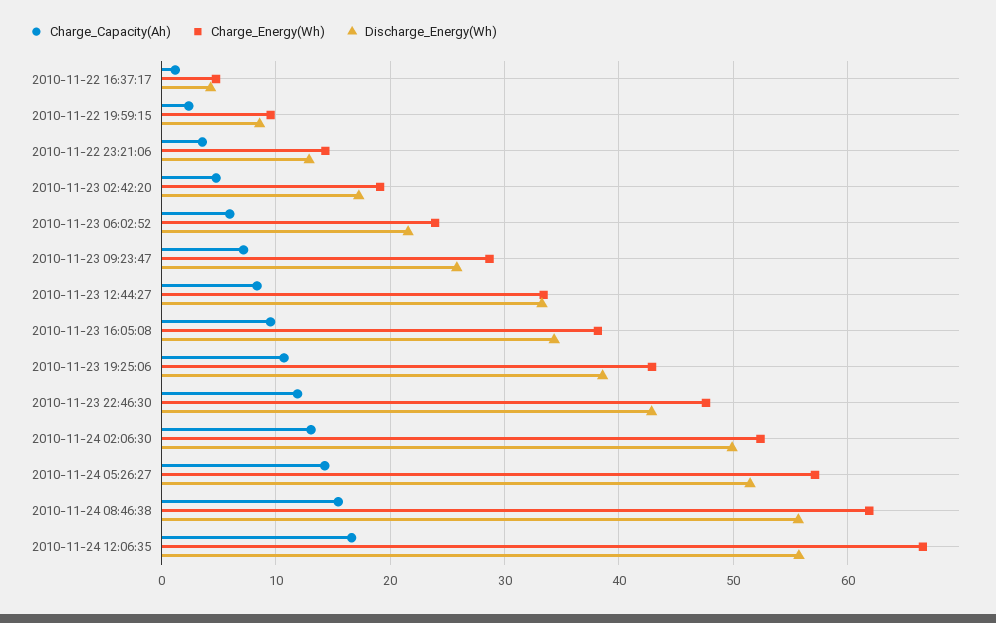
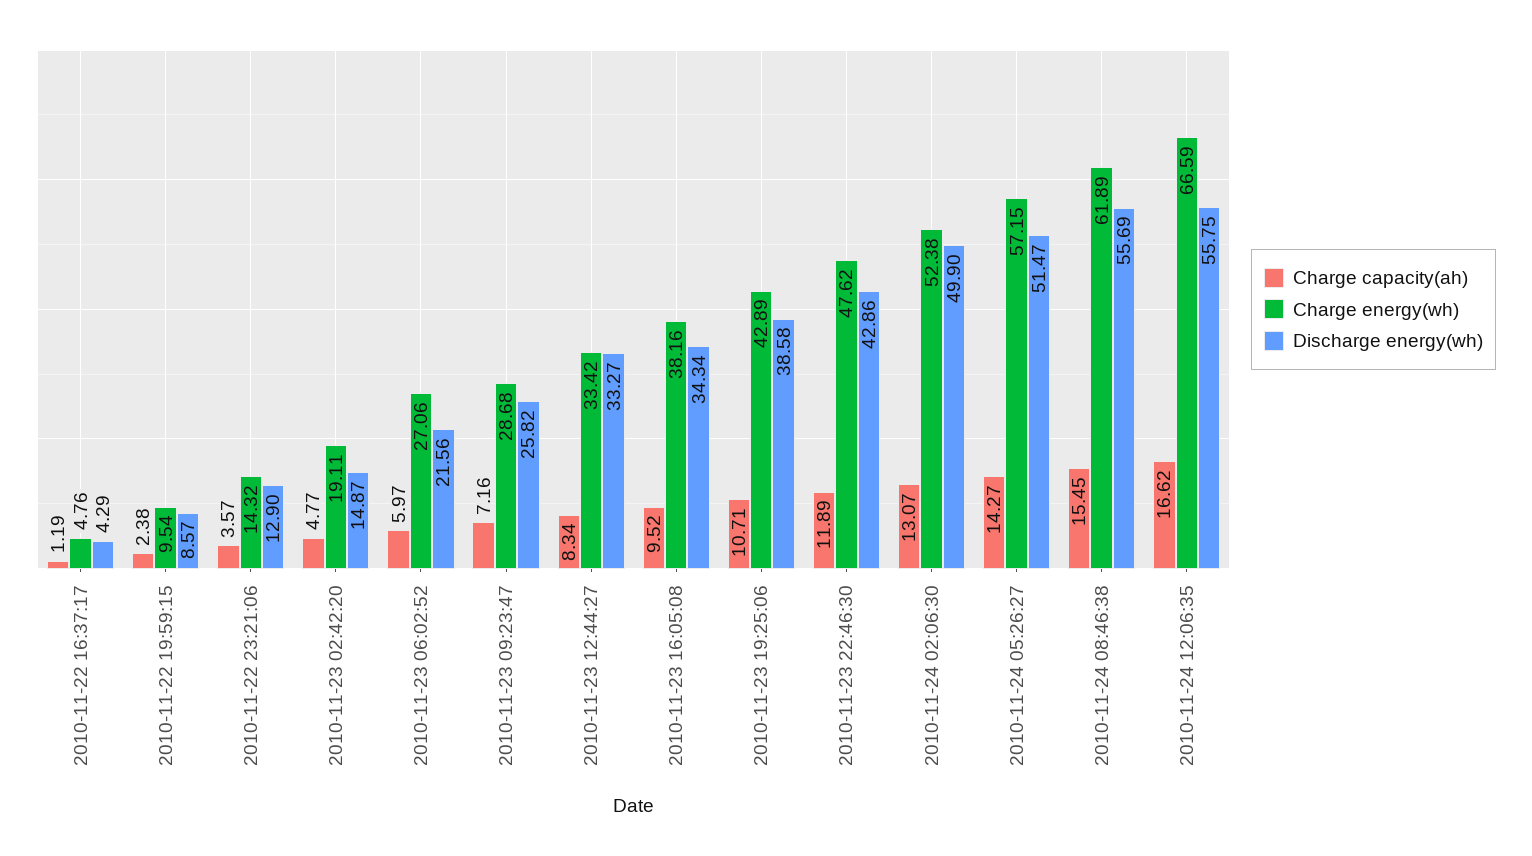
  {
    "Charge_Capacity(Ah)": {
      "2010-11-22 16:37:17": 1.19,
      "2010-11-22 19:59:15": 2.38,
      "2010-11-22 23:21:06": 3.57,
      "2010-11-23 02:42:20": 4.77,
      "2010-11-23 06:02:52": 5.97,
      "2010-11-23 09:23:47": 7.16,
      "2010-11-23 12:44:27": 8.34,
      "2010-11-23 16:05:08": 9.52,
      "2010-11-23 19:25:06": 10.71,
      "2010-11-23 22:46:30": 11.89,
      "2010-11-24 02:06:30": 13.07,
      "2010-11-24 05:26:27": 14.27,
      "2010-11-24 08:46:38": 15.45,
      "2010-11-24 12:06:35": 16.62
    },
    "Charge_Energy(Wh)": {
      "2010-11-22 16:37:17": 4.76,
      "2010-11-22 19:59:15": 9.54,
      "2010-11-22 23:21:06": 14.32,
      "2010-11-23 02:42:20": 19.11,
-     "2010-11-23 06:02:52": 24,
+     "2010-11-23 06:02:52": 27.06,
      "2010-11-23 09:23:47": 28.68,
      "2010-11-23 12:44:27": 33.42,
      "2010-11-23 16:05:08": 38.16,
      "2010-11-23 19:25:06": 42.89,
      "2010-11-23 22:46:30": 47.62,
      "2010-11-24 02:06:30": 52.38,
      "2010-11-24 05:26:27": 57.15,
      "2010-11-24 08:46:38": 61.89,
      "2010-11-24 12:06:35": 66.59
    },
    "Discharge_Energy(Wh)": {
      "2010-11-22 16:37:17": 4.29,
      "2010-11-22 19:59:15": 8.57,
      "2010-11-22 23:21:06": 12.9,
-     "2010-11-23 02:42:20": 17,
+     "2010-11-23 02:42:20": 14.87,
      "2010-11-23 06:02:52": 21.56,
      "2010-11-23 09:23:47": 25.82,
      "2010-11-23 12:44:27": 33.27,
      "2010-11-23 16:05:08": 34.34,
      "2010-11-23 19:25:06": 38.58,
      "2010-11-23 22:46:30": 42.86,
      "2010-11-24 02:06:30": 49.9,
      "2010-11-24 05:26:27": 51.47,
      "2010-11-24 08:46:38": 55.69,
      "2010-11-24 12:06:35": 55.75
    }
  }

